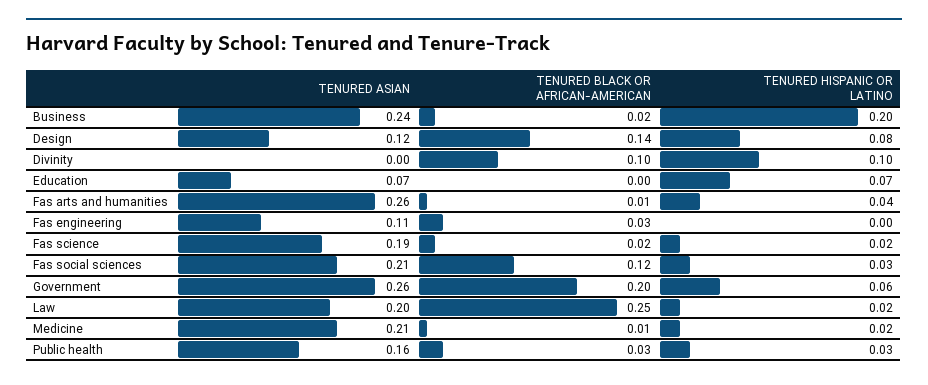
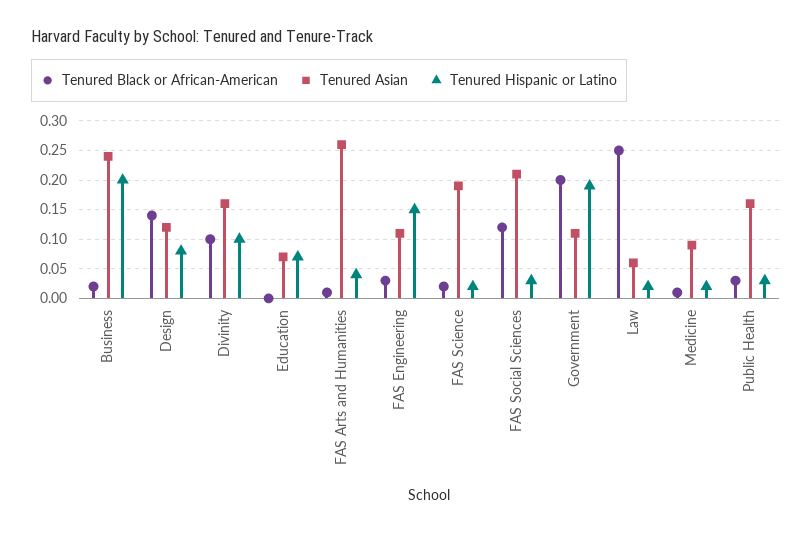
  {
    "TENURED ASIAN": {
      "Business": 0.24,
      "Design": 0.12,
-     "Divinity": 0,
+     "Divinity": 0.15,
      "Education": 0.07,
      "Fas arts and humanities": 0.26,
      "Fas engineering": 0.11,
      "Fas science": 0.19,
      "Fas social sciences": 0.21,
-     "Government": 0.26,
+     "Government": 0.1,
-     "Law": 0.2,
+     "Law": 0.05,
-     "Medicine": 0.21,
+     "Medicine": 0.1,
      "Public health": 0.16
    },
    "TENURED BLACK OR AFRICAN-AMERICAN": {
      "Business": 0.02,
      "Design": 0.14,
      "Divinity": 0.1,
      "Education": 0,
      "Fas arts and humanities": 0.01,
      "Fas engineering": 0.03,
      "Fas science": 0.02,
      "Fas social sciences": 0.12,
      "Government": 0.2,
      "Law": 0.25,
      "Medicine": 0.01,
      "Public health": 0.03
    },
    "TENURED HISPANIC OR LATINO": {
      "Business": 0.2,
      "Design": 0.08,
      "Divinity": 0.1,
      "Education": 0.07,
      "Fas arts and humanities": 0.04,
-     "Fas engineering": 0,
+     "Fas engineering": 0.15,
      "Fas science": 0.02,
      "Fas social sciences": 0.03,
-     "Government": 0.06,
+     "Government": 0.2,
      "Law": 0.02,
      "Medicine": 0.02,
      "Public health": 0.03
    }
  }

